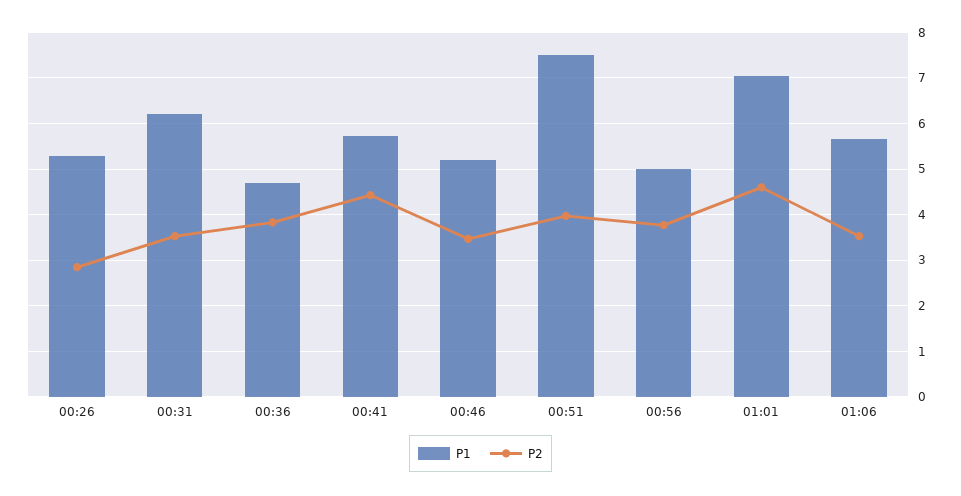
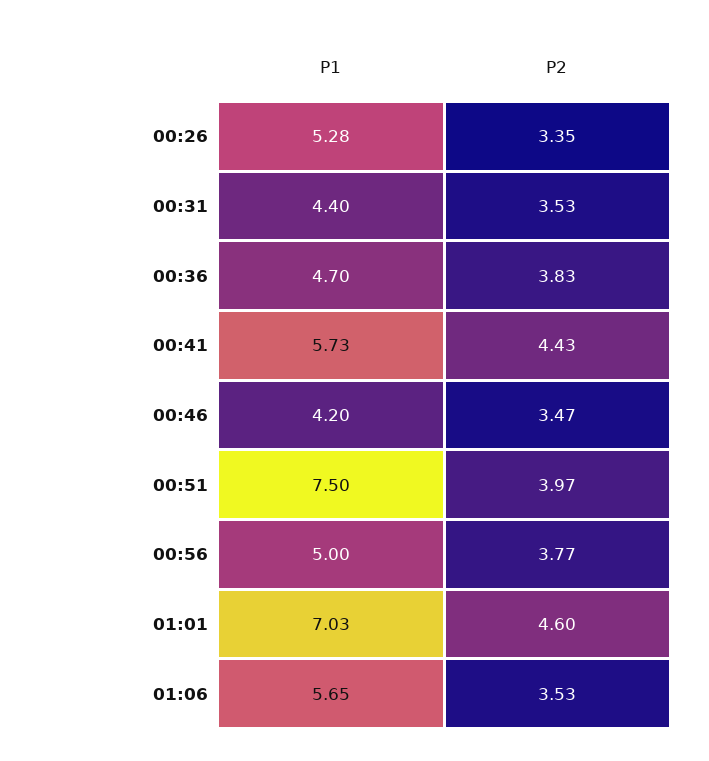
  {
    "P1": {
      "00:26": 5.28,
-     "00:31": 6.2,
+     "00:31": 4.4,
      "00:36": 4.7,
      "00:41": 5.73,
-     "00:46": 5.2,
+     "00:46": 4.2,
      "00:51": 7.5,
      "00:56": 5,
      "01:01": 7.03,
      "01:06": 5.65
    },
    "P2": {
-     "00:26": 2.8,
+     "00:26": 3.35,
      "00:31": 3.53,
      "00:36": 3.83,
      "00:41": 4.43,
      "00:46": 3.47,
      "00:51": 3.97,
      "00:56": 3.77,
      "01:01": 4.6,
      "01:06": 3.53
    }
  }

